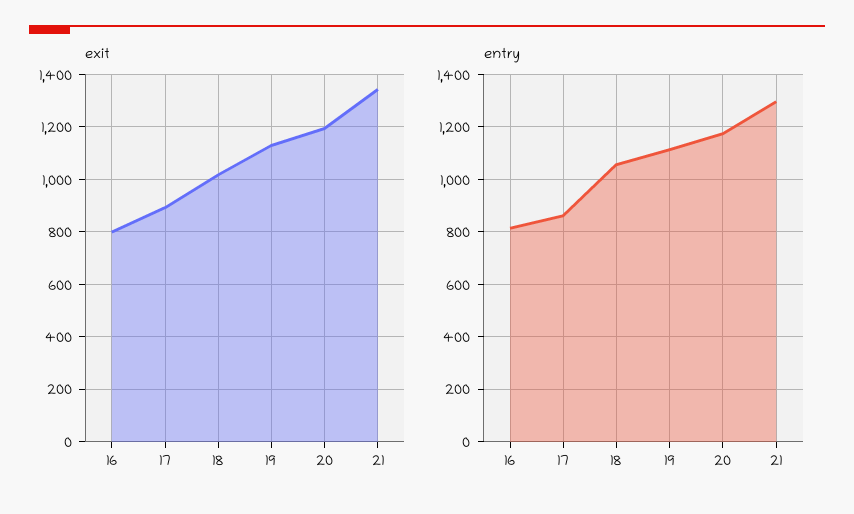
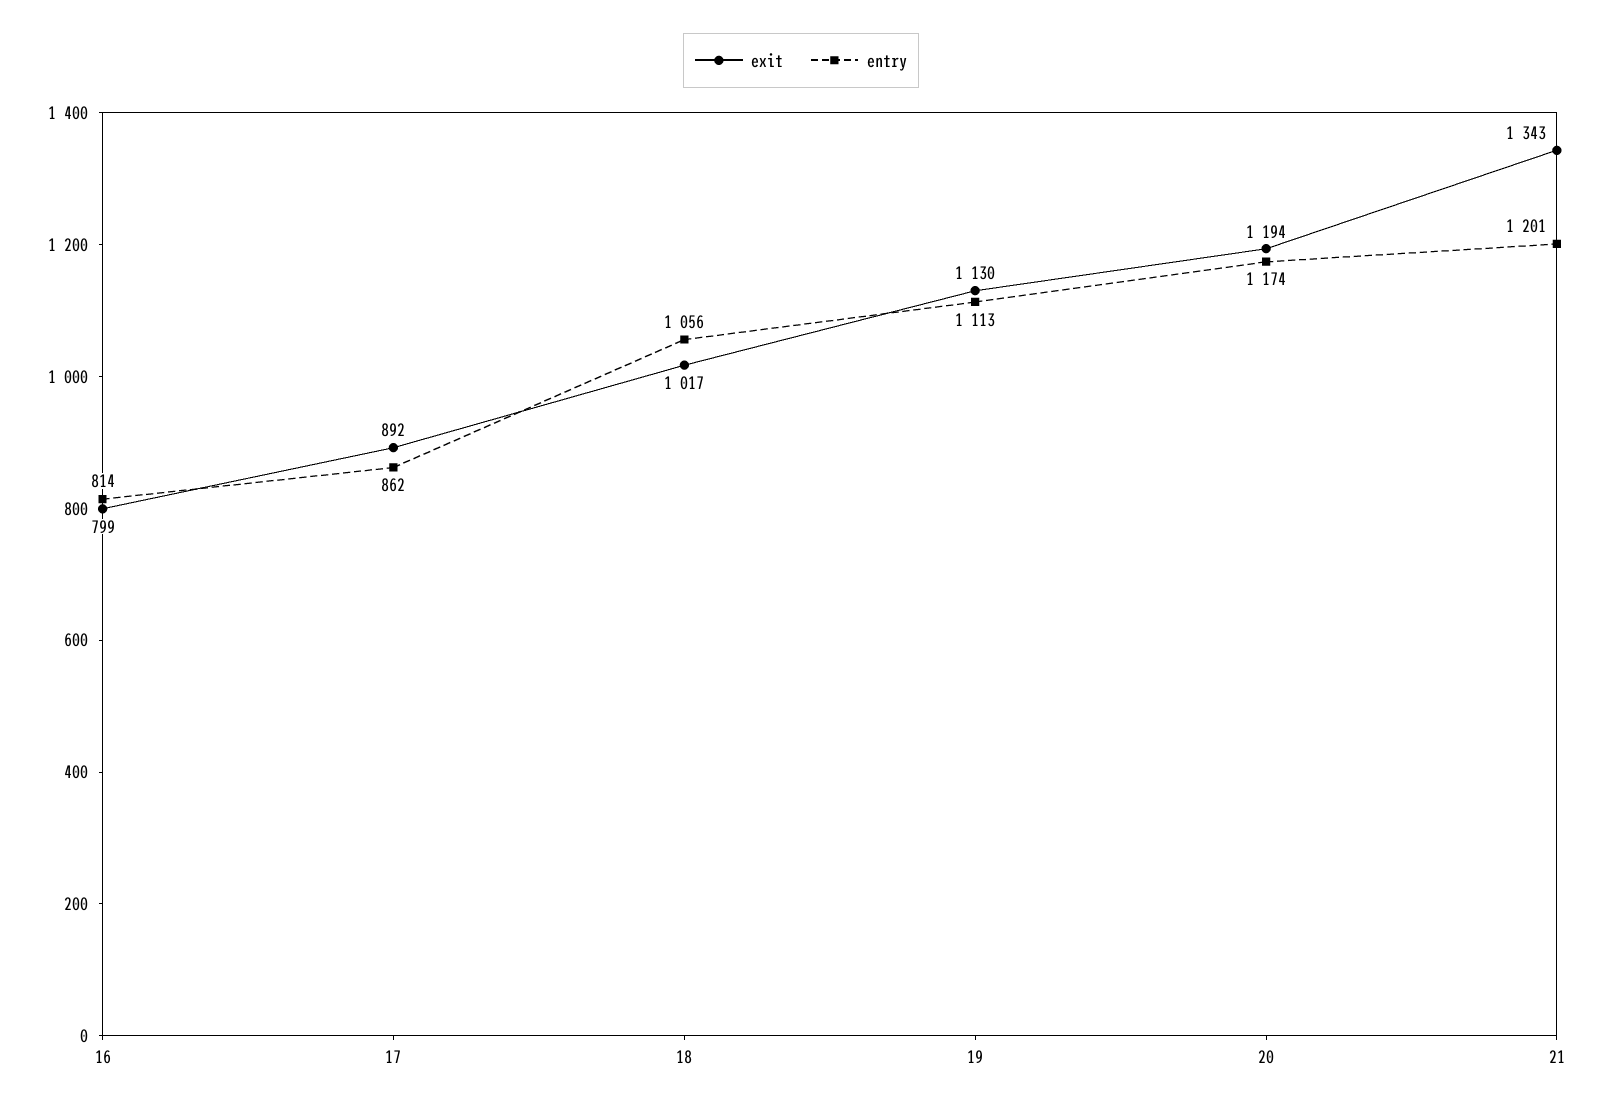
  {
    "exit": {
      "16": 799,
      "17": 892,
      "18": 1017,
      "19": 1130,
      "20": 1194,
      "21": 1343
    },
    "entry": {
      "16": 814,
      "17": 862,
      "18": 1056,
      "19": 1113,
      "20": 1174,
-     "21": 1300
+     "21": 1201
    }
  }

